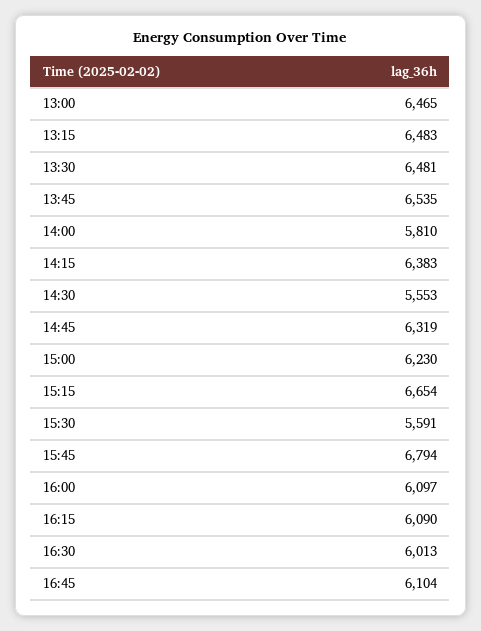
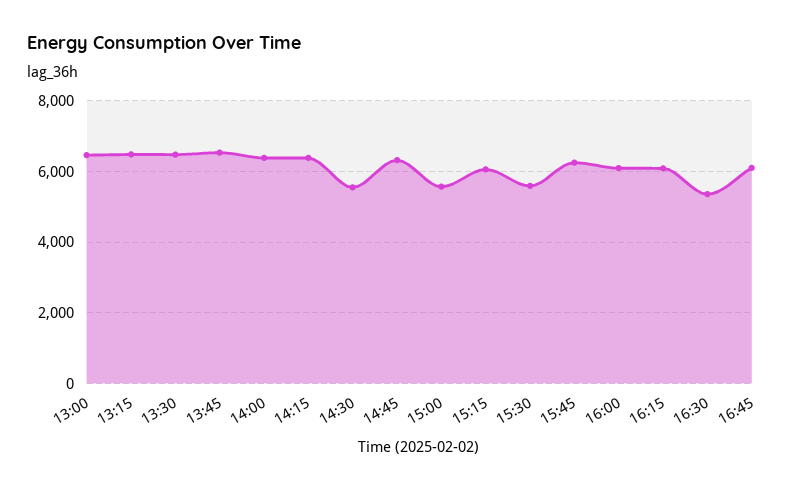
  {
    "13:00": 6465,
    "13:15": 6483,
    "13:30": 6481,
    "13:45": 6535,
-   "14:00": 5810,
+   "14:00": 6400,
    "14:15": 6383,
    "14:30": 5553,
    "14:45": 6319,
-   "15:00": 6230,
+   "15:00": 5600,
-   "15:15": 6654,
+   "15:15": 6000,
    "15:30": 5591,
-   "15:45": 6794,
+   "15:45": 6200,
    "16:00": 6097,
    "16:15": 6090,
-   "16:30": 6013,
+   "16:30": 5400,
    "16:45": 6104
  }

